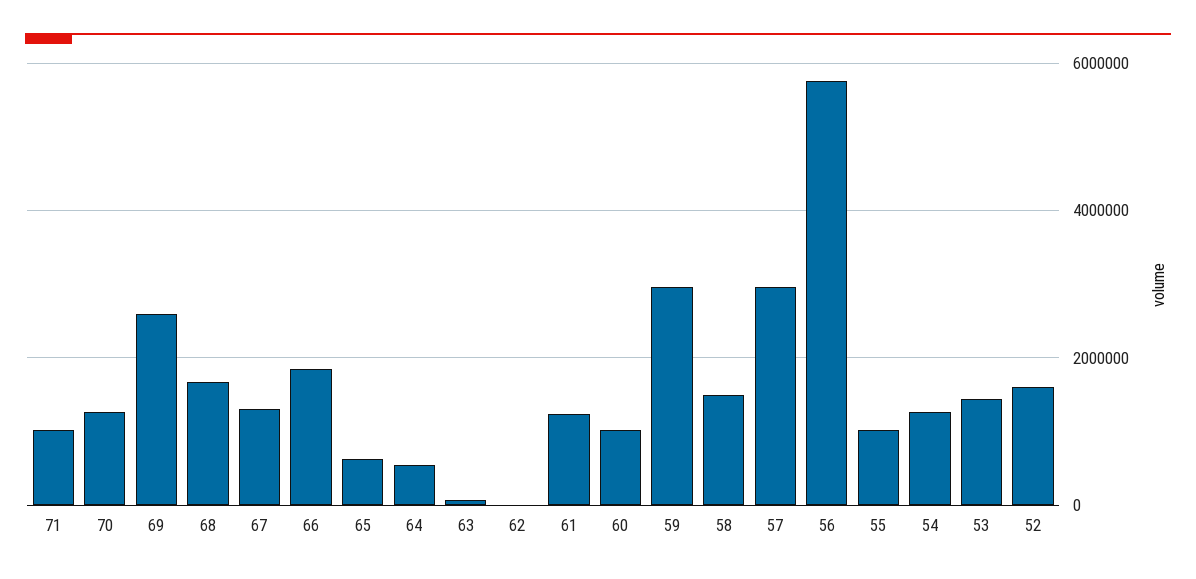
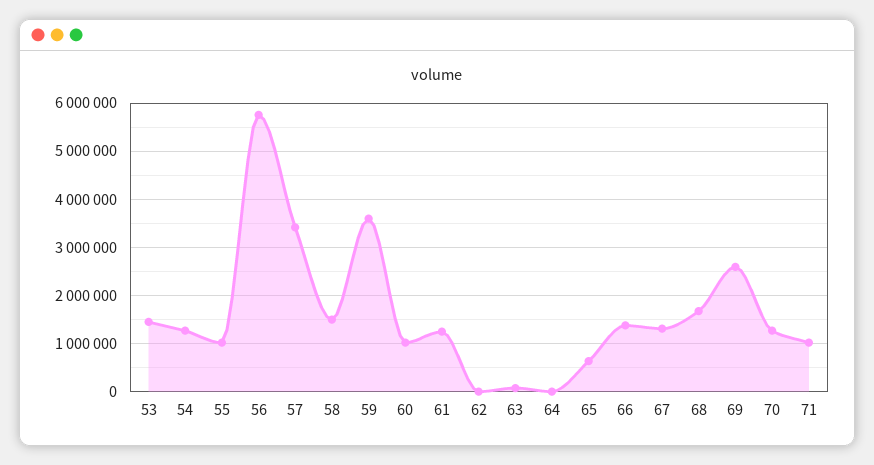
  {
    "71": 1000000,
    "70": 1200000,
    "69": 2600000,
    "68": 1600000,
    "67": 1400000,
-   "66": 1800000,
+   "66": 1400000,
    "65": 600000,
-   "64": 600000,
+   "64": 0,
    "63": 0,
    "62": 0,
    "61": 1200000,
    "60": 1000000,
-   "59": 3000000,
+   "59": 3600000,
    "58": 1400000,
-   "57": 3000000,
+   "57": 3400000,
    "56": 5800000,
    "55": 1000000,
    "54": 1200000,
-   "53": 1400000,
+   "53": 1400000
-   "52": 1600000
  }

